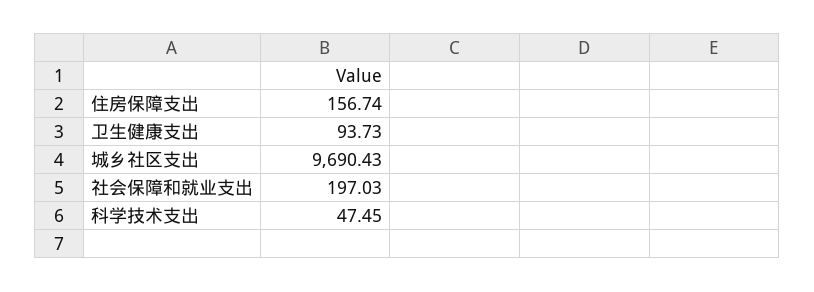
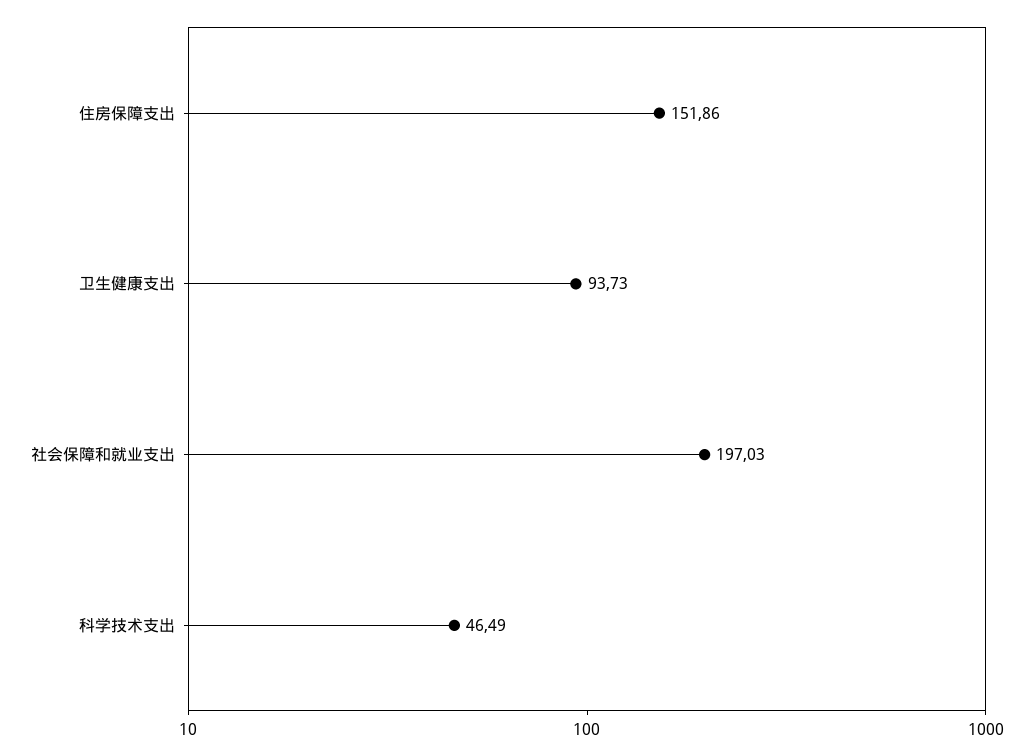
  {
-   "住房保障支出": 156.74,
+   "住房保障支出": 151.86,
    "卫生健康支出": 93.73,
-   "城乡社区支出": 9690.43,
    "社会保障和就业支出": 197.03,
-   "科学技术支出": 47.45
+   "科学技术支出": 46.49
  }

